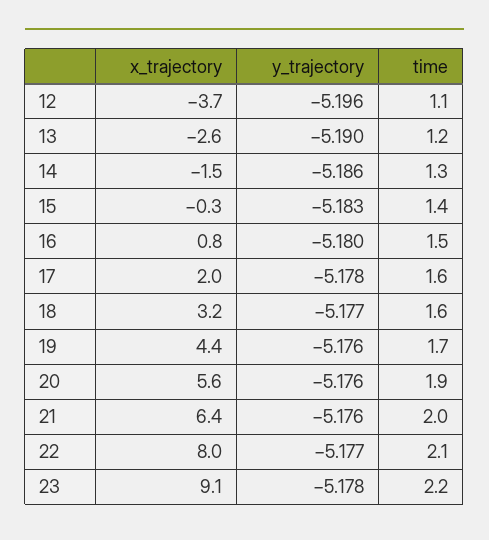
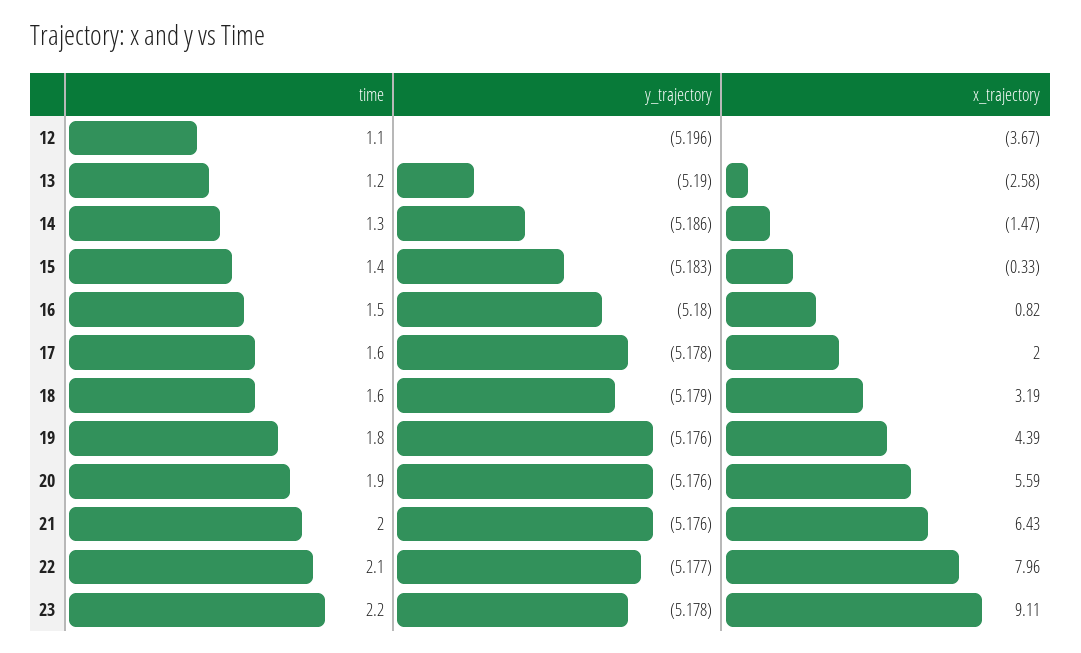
  {
    "x_trajectory": {
      "12": -3.67,
      "13": -2.58,
      "14": -1.47,
      "15": -0.33,
      "16": 0.82,
      "17": 2,
      "18": 3.19,
      "19": 4.39,
      "20": 5.59,
      "21": 6.43,
      "22": 7.96,
      "23": 9.11
    },
    "y_trajectory": {
      "12": -5.196,
      "13": -5.19,
      "14": -5.186,
      "15": -5.183,
      "16": -5.18,
      "17": -5.178,
-     "18": -5.177,
+     "18": -5.179,
      "19": -5.176,
      "20": -5.176,
      "21": -5.176,
      "22": -5.177,
      "23": -5.178
    },
    "time": {
      "12": 1.1,
      "13": 1.2,
      "14": 1.3,
      "15": 1.4,
      "16": 1.5,
      "17": 1.6,
      "18": 1.6,
-     "19": 1.7,
+     "19": 1.8,
      "20": 1.9,
      "21": 2,
      "22": 2.1,
      "23": 2.2
    }
  }

